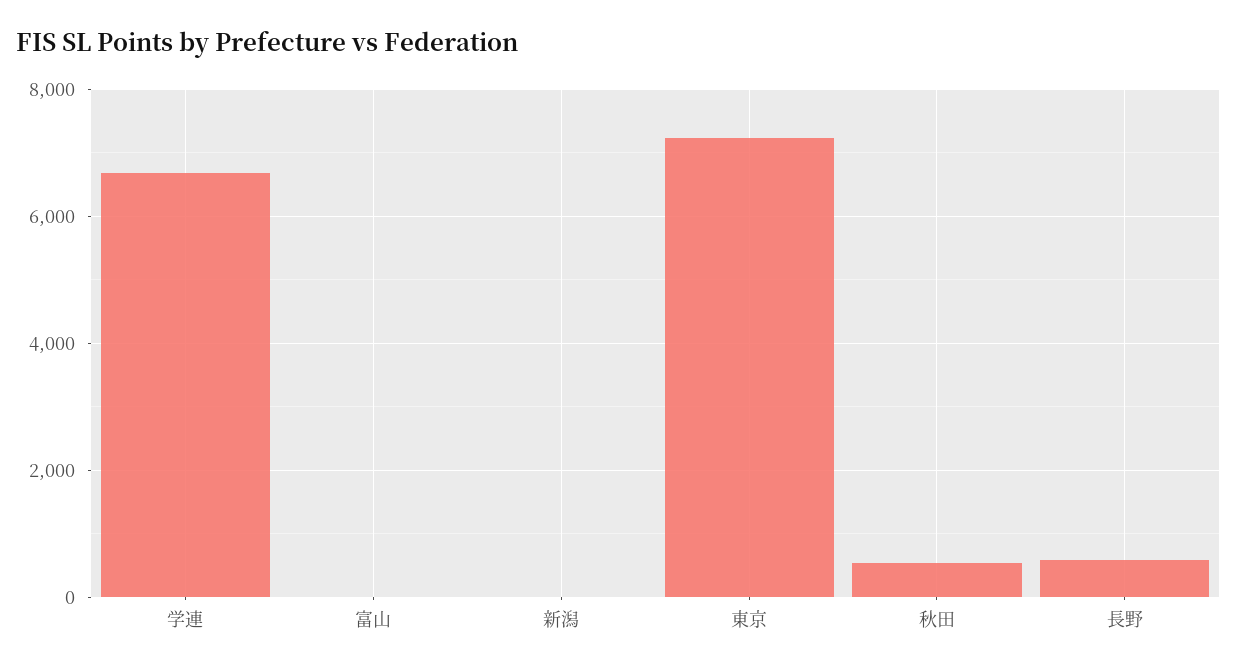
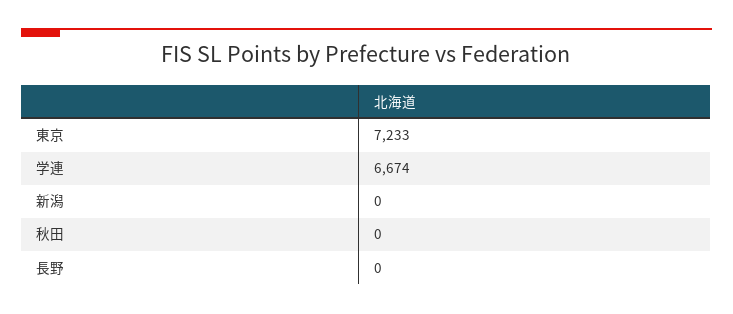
  {
    "学連": 6674,
-   "富山": 0,
    "新潟": 0,
    "東京": 7233,
-   "秋田": 600,
+   "秋田": 0,
-   "長野": 600
+   "長野": 0
  }

